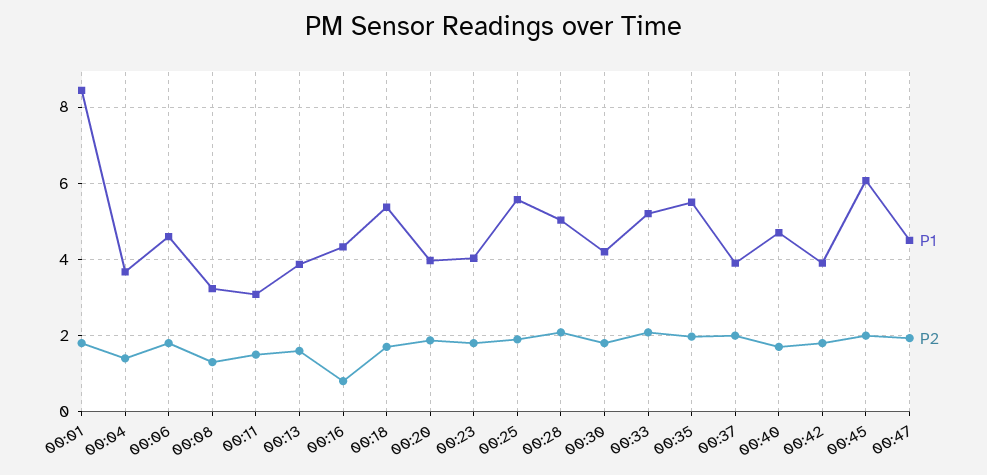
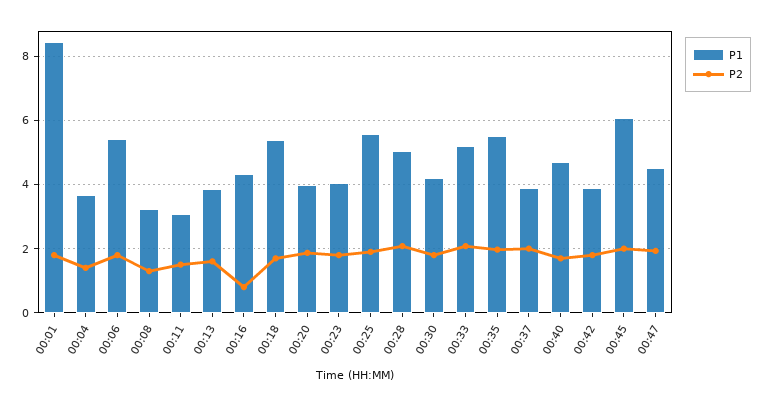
  {
    "P1": {
      "00:01": 8.4,
      "00:04": 3.6,
-     "00:06": 4.6,
+     "00:06": 5.4,
      "00:08": 3.2,
      "00:11": 3,
      "00:13": 3.8,
      "00:16": 4.4,
      "00:18": 5.4,
      "00:20": 4,
      "00:23": 4,
      "00:25": 5.6,
      "00:28": 5,
      "00:30": 4.2,
      "00:33": 5.2,
      "00:35": 5.6,
      "00:37": 4,
      "00:40": 4.8,
      "00:42": 4,
      "00:45": 6,
      "00:47": 4.6
    },
    "P2": {
      "00:01": 1.8,
      "00:04": 1.4,
      "00:06": 1.8,
      "00:08": 1.4,
      "00:11": 1.6,
      "00:13": 1.6,
      "00:16": 0.8,
      "00:18": 1.8,
      "00:20": 1.8,
      "00:23": 1.8,
      "00:25": 2,
      "00:28": 2,
      "00:30": 1.8,
      "00:33": 2,
      "00:35": 2,
      "00:37": 2,
      "00:40": 1.8,
      "00:42": 1.8,
      "00:45": 2,
      "00:47": 2
    }
  }

